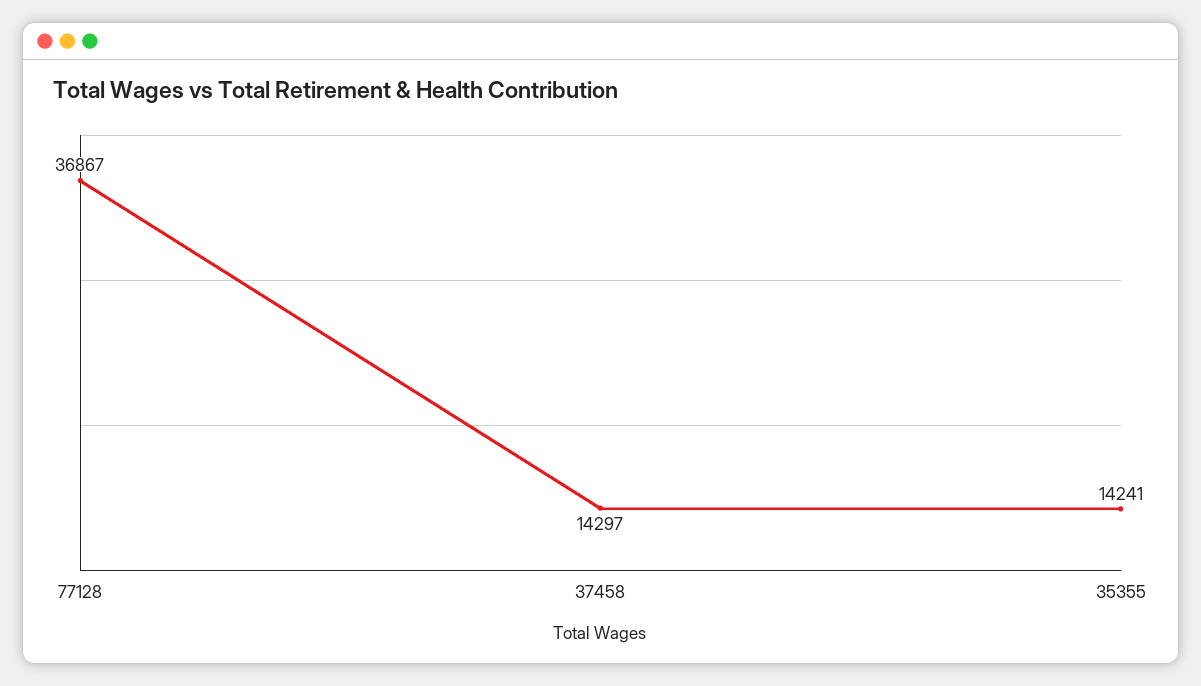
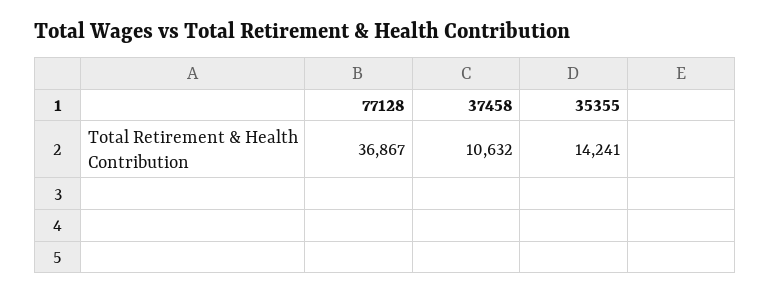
  {
    "77128": 36867,
-   "37458": 14297,
+   "37458": 10632,
    "35355": 14241
  }

